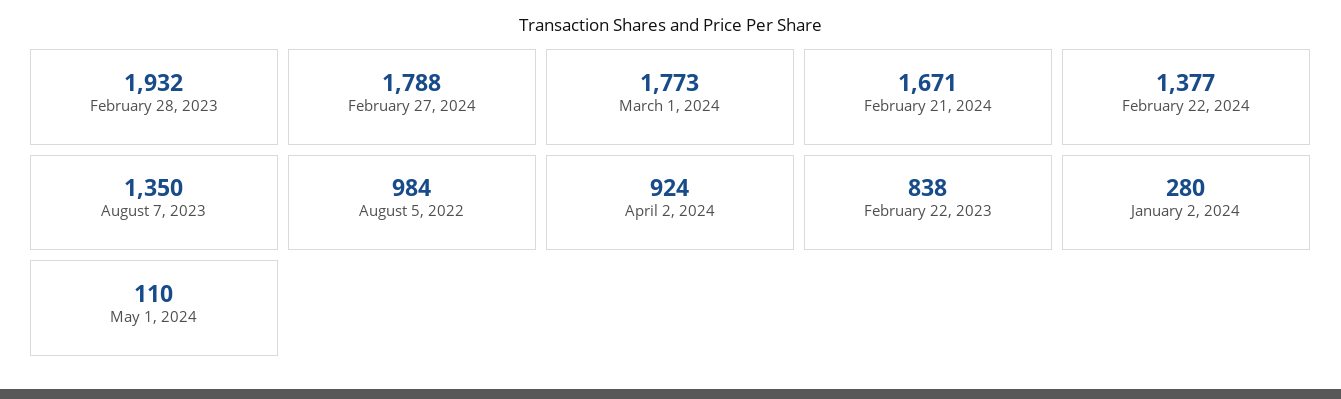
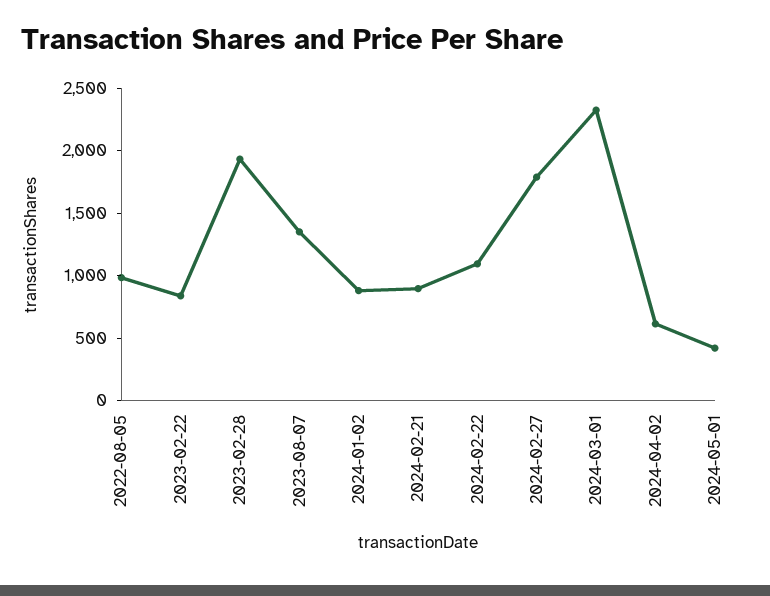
  {
    "February 28, 2023": 1932,
    "February 27, 2024": 1788,
-   "March 1, 2024": 1773,
+   "March 1, 2024": 2300,
-   "February 21, 2024": 1671,
+   "February 21, 2024": 900,
-   "February 22, 2024": 1377,
+   "February 22, 2024": 1100,
    "August 7, 2023": 1350,
    "August 5, 2022": 984,
-   "April 2, 2024": 924,
+   "April 2, 2024": 600,
    "February 22, 2023": 838,
-   "January 2, 2024": 280,
+   "January 2, 2024": 900,
-   "May 1, 2024": 110
+   "May 1, 2024": 400
  }

